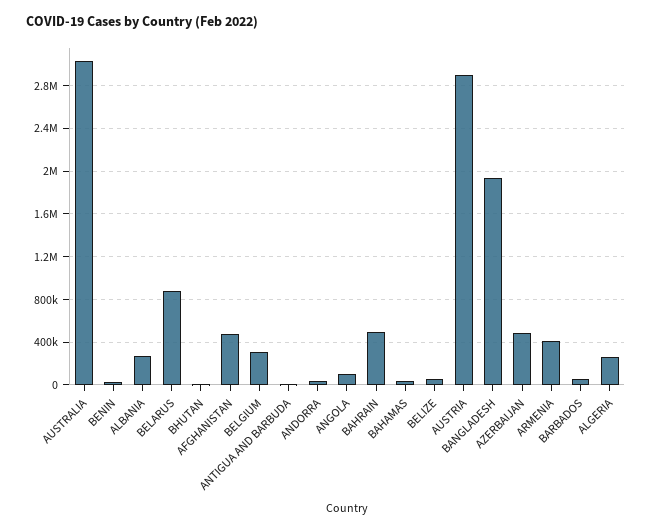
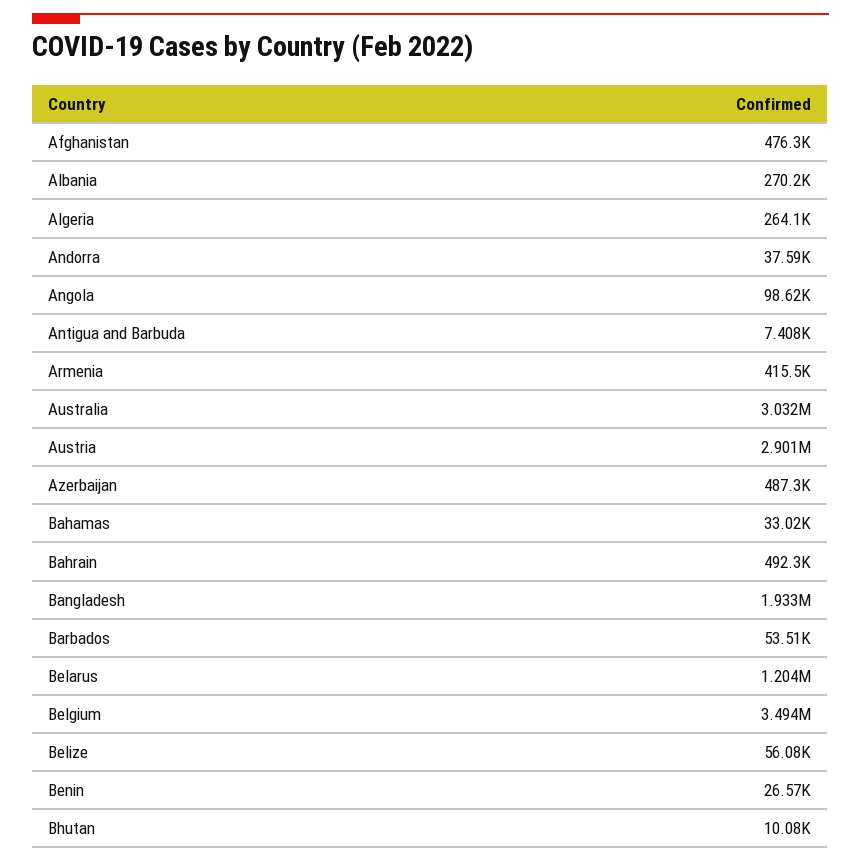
  {
    "AUSTRALIA": 3032000,
    "BENIN": 26570,
    "ALBANIA": 270200,
-   "BELARUS": 900000,
+   "BELARUS": 1204000,
    "BHUTAN": 10080,
    "AFGHANISTAN": 476300,
-   "BELGIUM": 300000,
+   "BELGIUM": 3494000,
    "ANTIGUA AND BARBUDA": 7408,
    "ANDORRA": 37590,
    "ANGOLA": 98620,
    "BAHRAIN": 492300,
    "BAHAMAS": 33020,
    "BELIZE": 56080,
    "AUSTRIA": 2901000,
    "BANGLADESH": 1933000,
    "AZERBAIJAN": 487300,
    "ARMENIA": 415500,
    "BARBADOS": 53510,
    "ALGERIA": 264100
  }

